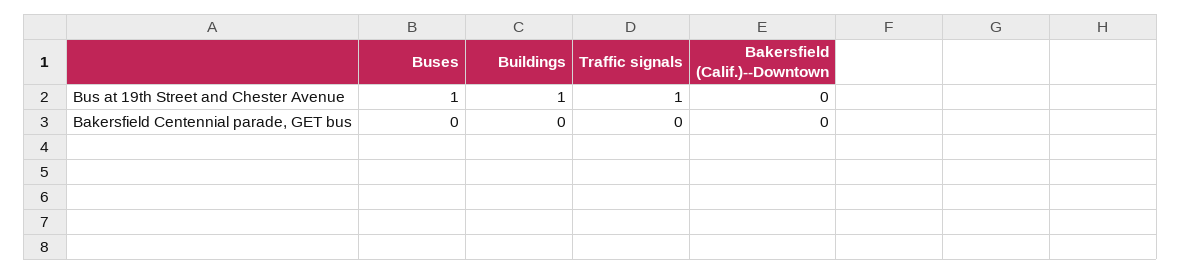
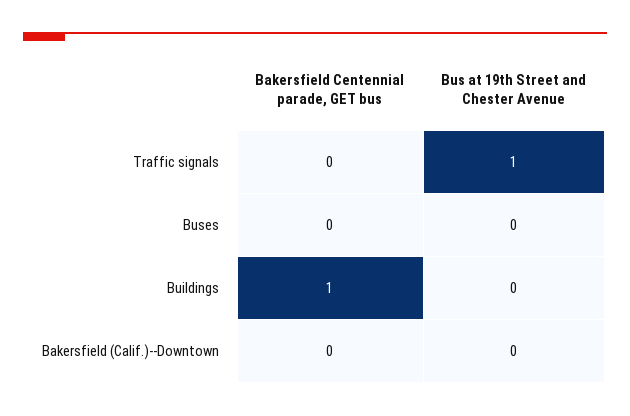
  {
    "Buses": {
-     "Bus at 19th Street and Chester Avenue": 1,
+     "Bus at 19th Street and Chester Avenue": 0,
      "Bakersfield Centennial parade, GET bus": 0
    },
    "Buildings": {
-     "Bus at 19th Street and Chester Avenue": 1,
+     "Bus at 19th Street and Chester Avenue": 0,
-     "Bakersfield Centennial parade, GET bus": 0
+     "Bakersfield Centennial parade, GET bus": 1
    },
    "Traffic signals": {
      "Bus at 19th Street and Chester Avenue": 1,
      "Bakersfield Centennial parade, GET bus": 0
    },
    "Bakersfield (Calif.)--Downtown": {
      "Bus at 19th Street and Chester Avenue": 0,
      "Bakersfield Centennial parade, GET bus": 0
    }
  }

